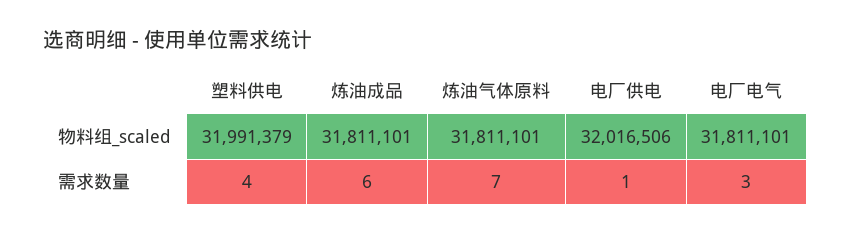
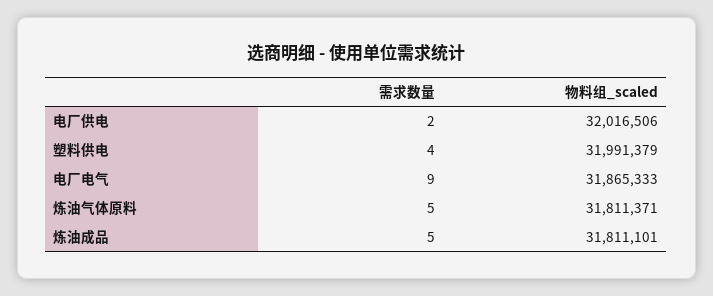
  {
    "塑料供电": {
      "物料组_scaled": 31991379,
      "需求数量": 4
    },
    "炼油成品": {
      "物料组_scaled": 31811101,
-     "需求数量": 6
+     "需求数量": 5
    },
    "炼油气体原料": {
-     "物料组_scaled": 31811101,
+     "物料组_scaled": 31811371,
-     "需求数量": 7
+     "需求数量": 5
    },
    "电厂供电": {
      "物料组_scaled": 32016506,
-     "需求数量": 1
+     "需求数量": 2
    },
    "电厂电气": {
-     "物料组_scaled": 31811101,
+     "物料组_scaled": 31865333,
-     "需求数量": 3
+     "需求数量": 9
    }
  }

